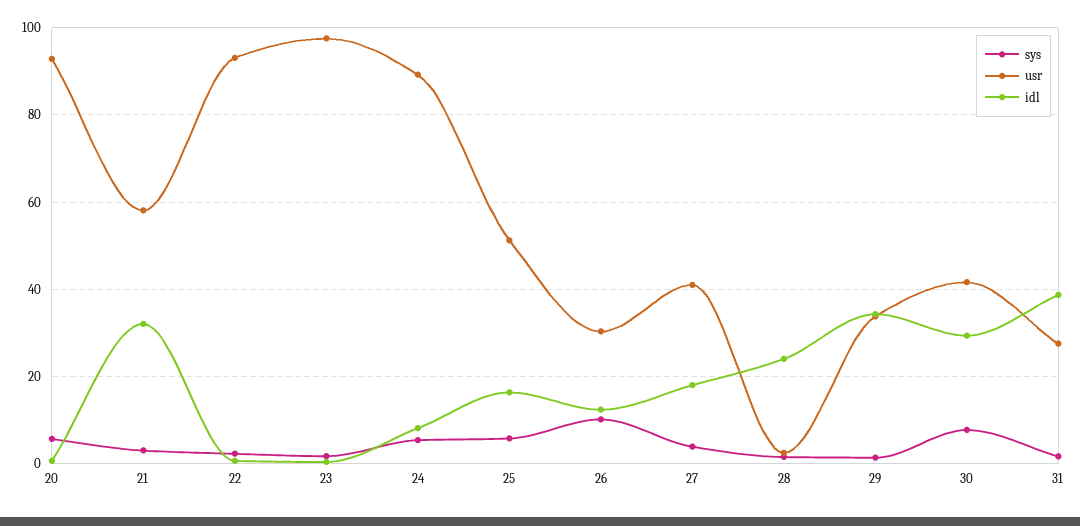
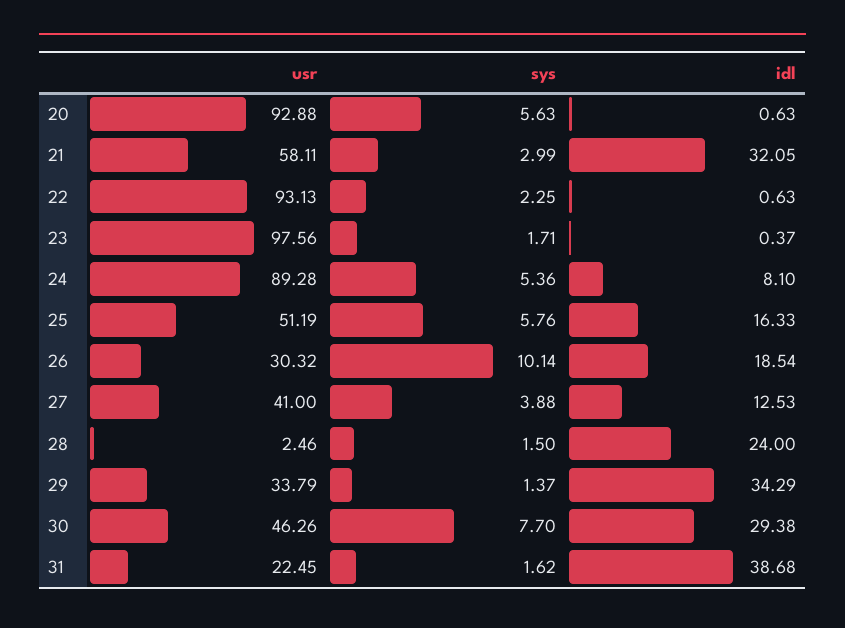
  {
    "sys": {
      "20": 5.63,
      "21": 2.99,
      "22": 2.25,
      "23": 1.71,
      "24": 5.36,
      "25": 5.76,
      "26": 10.14,
      "27": 3.88,
      "28": 1.5,
      "29": 1.37,
      "30": 7.7,
      "31": 1.62
    },
    "usr": {
      "20": 92.88,
      "21": 58.11,
      "22": 93.13,
      "23": 97.56,
      "24": 89.28,
      "25": 51.19,
      "26": 30.32,
      "27": 41,
      "28": 2.46,
      "29": 33.79,
-     "30": 42,
+     "30": 46.26,
-     "31": 28
+     "31": 22.45
    },
    "idl": {
      "20": 0.63,
      "21": 32.05,
      "22": 0.63,
      "23": 0.37,
      "24": 8.1,
      "25": 16.33,
-     "26": 12,
+     "26": 18.54,
-     "27": 18,
+     "27": 12.53,
      "28": 24,
      "29": 34.29,
      "30": 29.38,
      "31": 38.68
    }
  }

